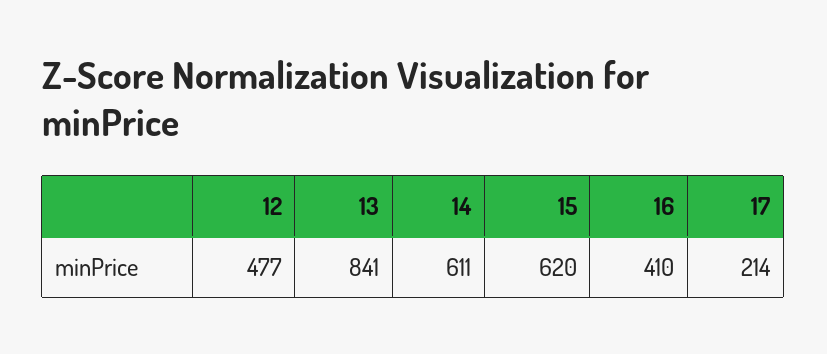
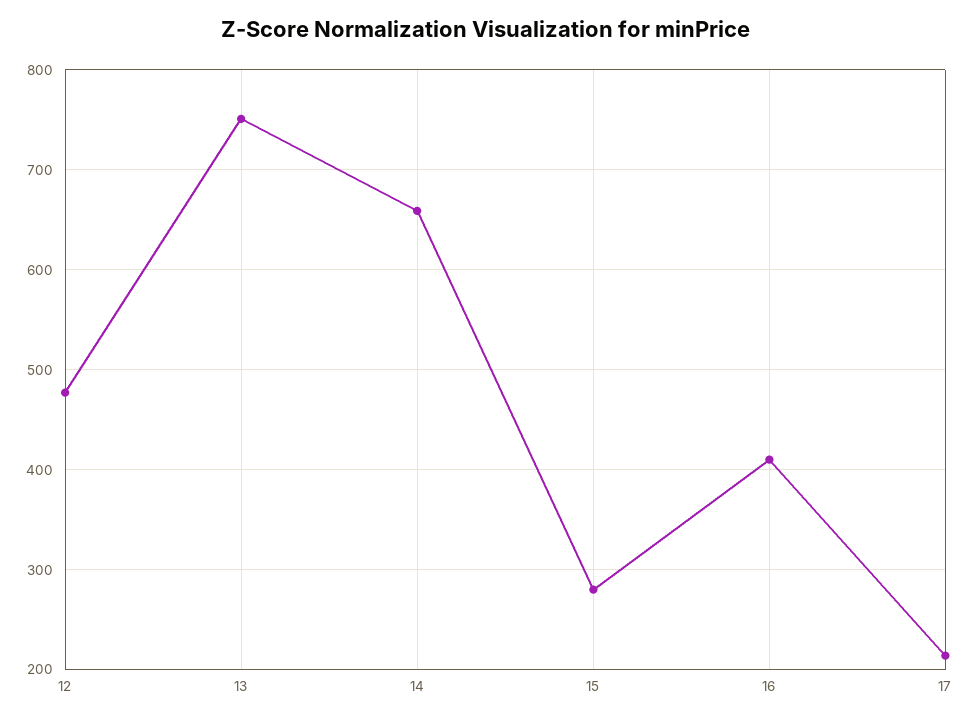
  {
    "12": 477,
-   "13": 841,
+   "13": 750,
-   "14": 611,
+   "14": 660,
-   "15": 620,
+   "15": 280,
    "16": 410,
    "17": 214
  }

